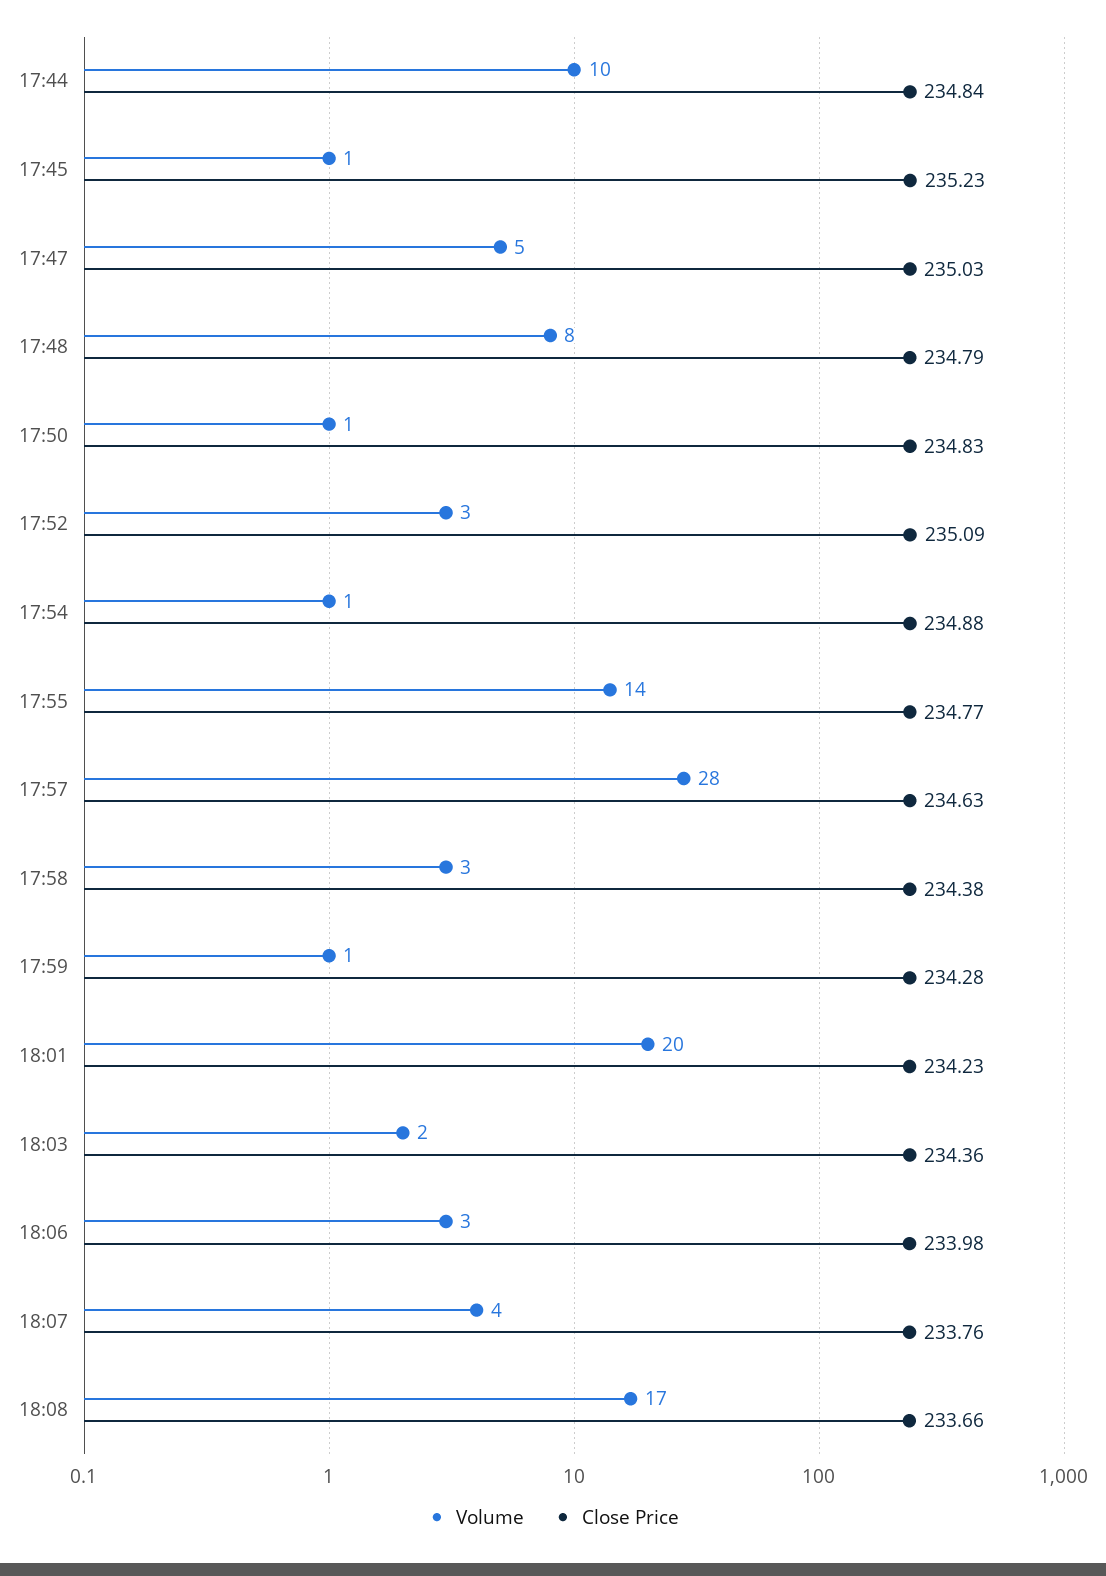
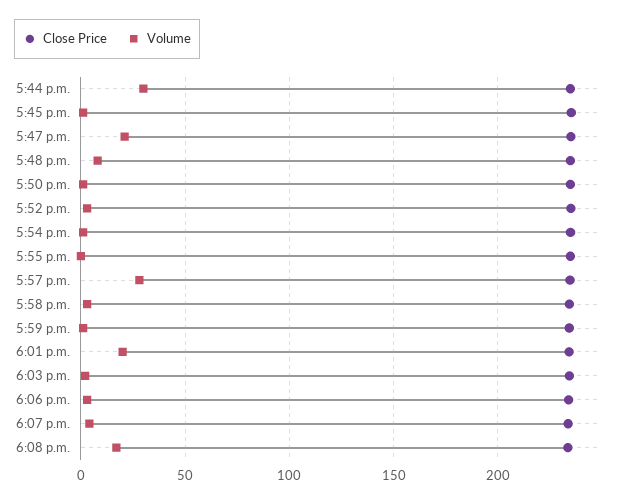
  {
    "Volume": {
-     "17:44": 10,
+     "17:44": 30,
      "17:45": 1,
-     "17:47": 5,
+     "17:47": 20,
      "17:48": 8,
      "17:50": 1,
      "17:52": 3,
      "17:54": 1,
-     "17:55": 14,
+     "17:55": 0,
      "17:57": 28,
      "17:58": 3,
      "17:59": 1,
      "18:01": 20,
      "18:03": 2,
      "18:06": 3,
      "18:07": 4,
      "18:08": 17
    },
    "Close Price": {
      "17:44": 234.84,
      "17:45": 235.23,
      "17:47": 235.03,
      "17:48": 234.79,
      "17:50": 234.83,
      "17:52": 235.09,
      "17:54": 234.88,
      "17:55": 234.77,
      "17:57": 234.63,
      "17:58": 234.38,
      "17:59": 234.28,
      "18:01": 234.23,
      "18:03": 234.36,
      "18:06": 233.98,
      "18:07": 233.76,
      "18:08": 233.66
    }
  }

